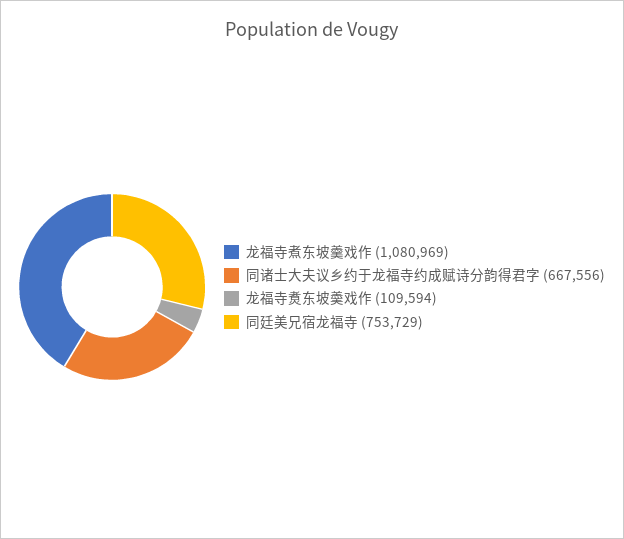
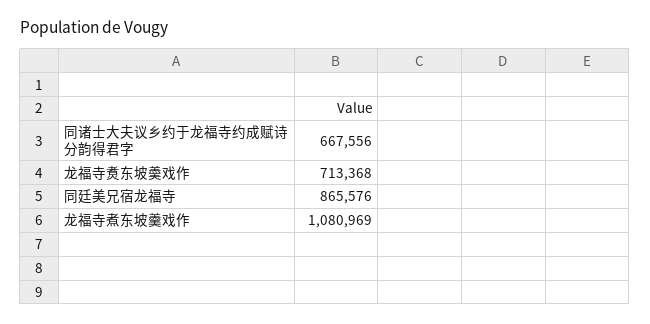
  {
    "龙福寺煮东坡羹戏作": 1080969,
    "同诸士大夫议乡约于龙福寺约成赋诗分韵得君字": 667556,
-   "龙福寺煑东坡羮戏作": 109594,
+   "龙福寺煑东坡羮戏作": 713368,
-   "同廷美兄宿龙福寺": 753729
+   "同廷美兄宿龙福寺": 865576
  }

